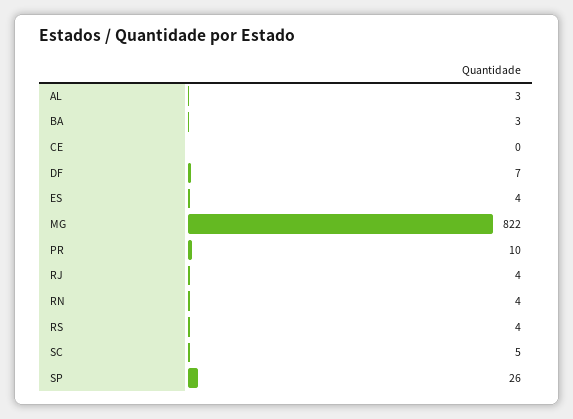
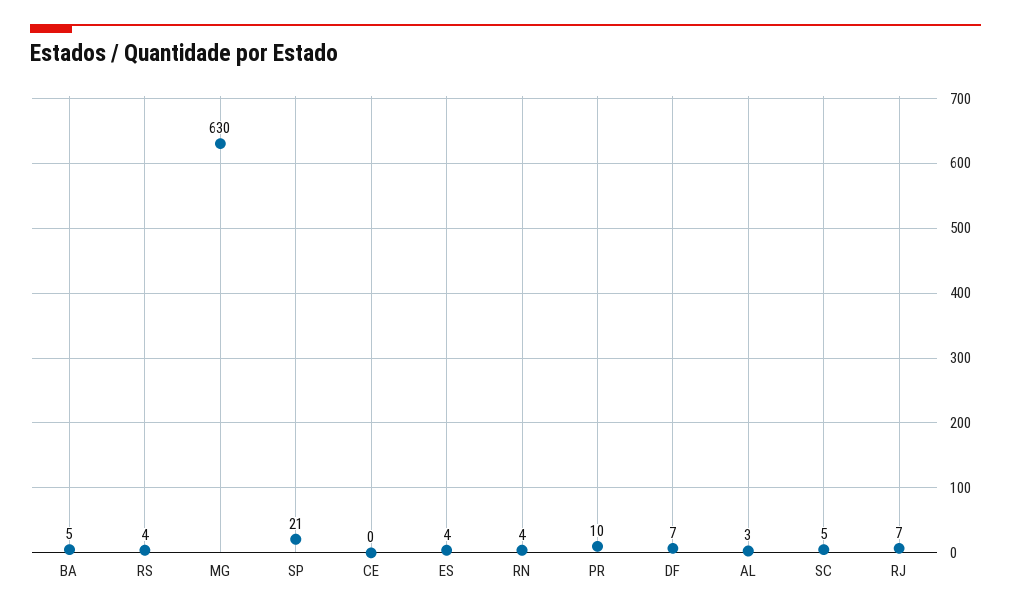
  {
    "AL": 3,
-   "BA": 3,
+   "BA": 5,
    "CE": 0,
    "DF": 7,
    "ES": 4,
-   "MG": 822,
+   "MG": 630,
    "PR": 10,
-   "RJ": 4,
+   "RJ": 7,
    "RN": 4,
    "RS": 4,
    "SC": 5,
-   "SP": 26
+   "SP": 21
  }

